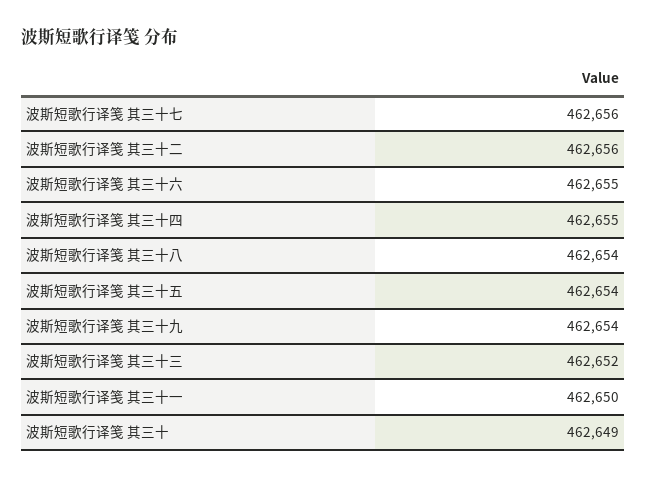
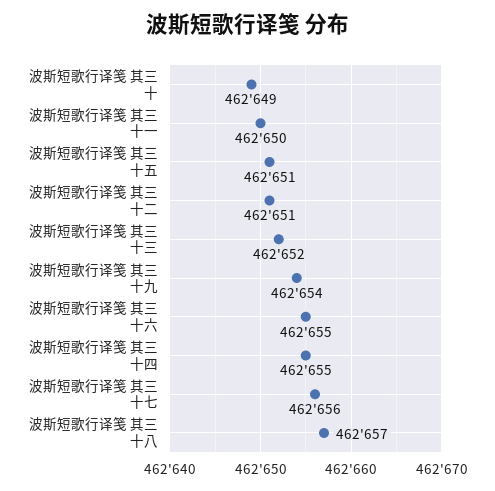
  {
    "波斯短歌行译笺 其三十七": 462656,
-   "波斯短歌行译笺 其三十二": 462656,
+   "波斯短歌行译笺 其三十二": 462651,
    "波斯短歌行译笺 其三十六": 462655,
    "波斯短歌行译笺 其三十四": 462655,
-   "波斯短歌行译笺 其三十八": 462654,
+   "波斯短歌行译笺 其三十八": 462657,
-   "波斯短歌行译笺 其三十五": 462654,
+   "波斯短歌行译笺 其三十五": 462651,
    "波斯短歌行译笺 其三十九": 462654,
    "波斯短歌行译笺 其三十三": 462652,
    "波斯短歌行译笺 其三十一": 462650,
    "波斯短歌行译笺 其三十": 462649
  }

